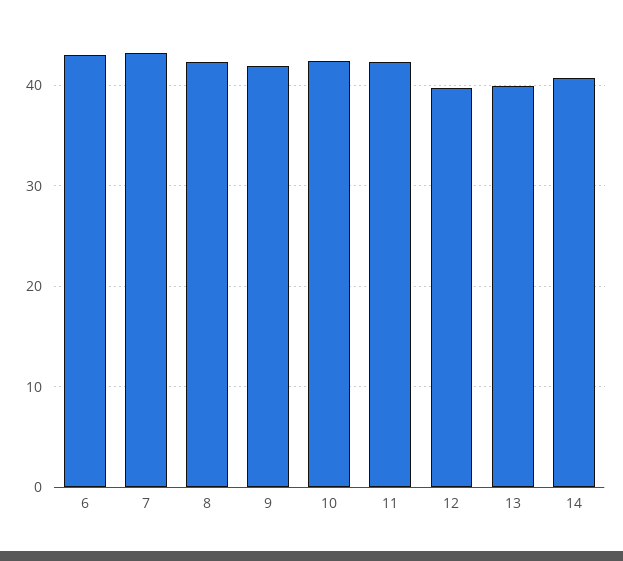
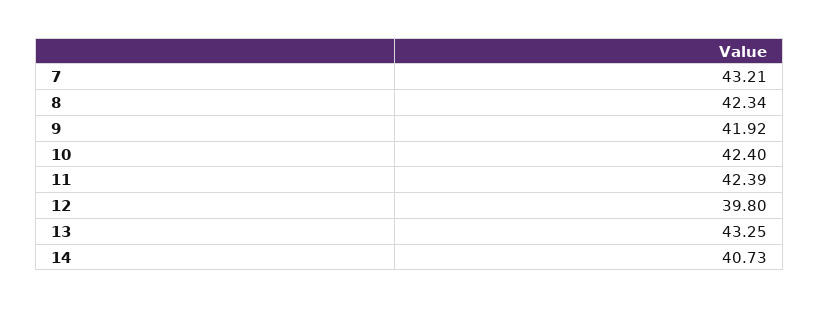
  {
-   "6": 43,
    "7": 43.21,
    "8": 42.34,
    "9": 41.92,
    "10": 42.4,
    "11": 42.39,
    "12": 39.8,
-   "13": 40,
+   "13": 43.25,
    "14": 40.73
  }

